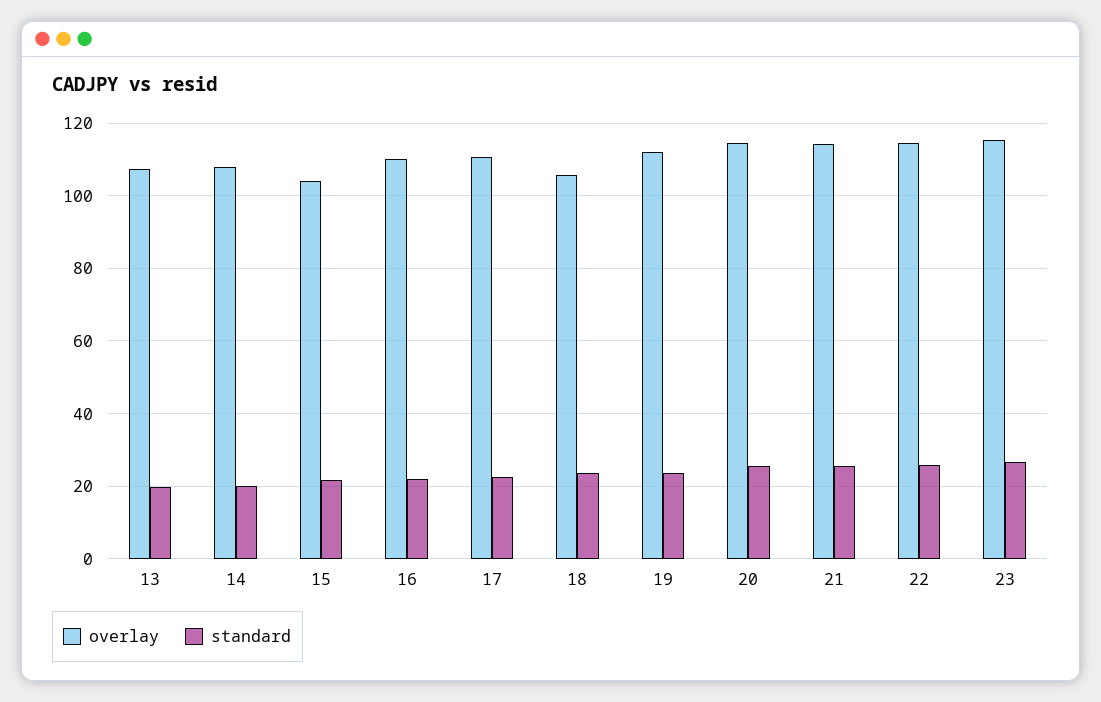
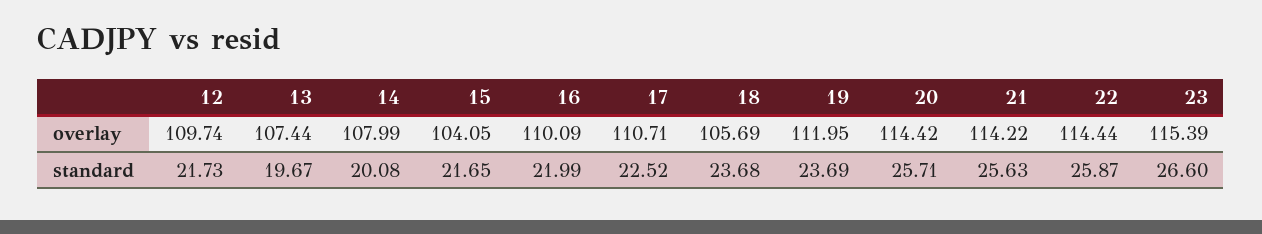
  {
    "overlay": {
      "13": 107.44,
      "14": 107.99,
      "15": 104.05,
      "16": 110.09,
      "17": 110.71,
      "18": 105.69,
      "19": 111.95,
      "20": 114.42,
      "21": 114.22,
      "22": 114.44,
-     "23": 115.39
+     "23": 115.39,
+     "12": 109.74
    },
    "standard": {
      "13": 19.67,
      "14": 20.08,
      "15": 21.65,
      "16": 21.99,
      "17": 22.52,
      "18": 23.68,
      "19": 23.69,
      "20": 25.71,
      "21": 25.63,
      "22": 25.87,
-     "23": 26.6
+     "23": 26.6,
+     "12": 21.73
    }
  }

